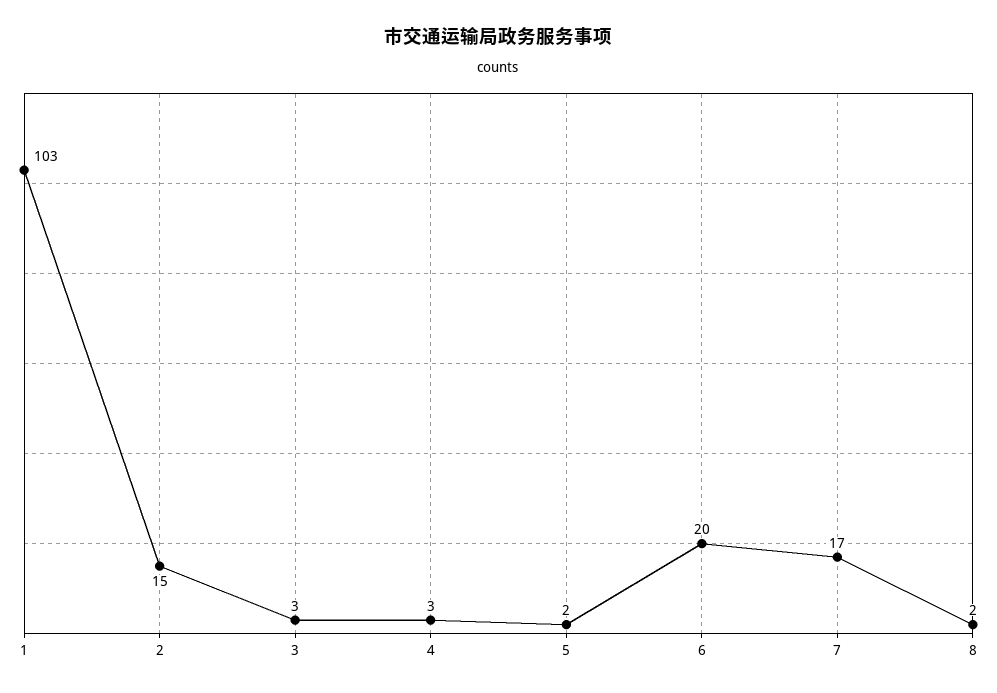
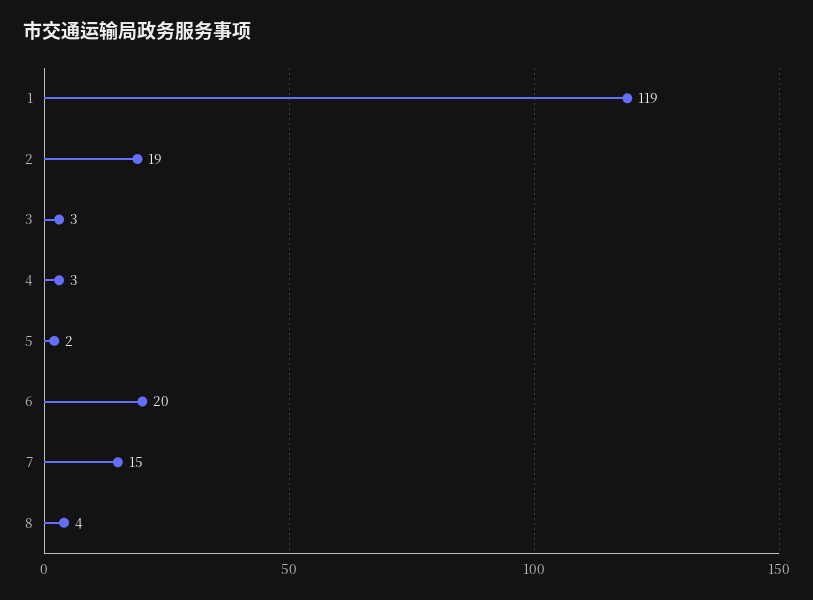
  {
-   "1": 103,
+   "1": 119,
-   "2": 15,
+   "2": 19,
    "3": 3,
    "4": 3,
    "5": 2,
    "6": 20,
-   "7": 17,
+   "7": 15,
-   "8": 2
+   "8": 4
  }

